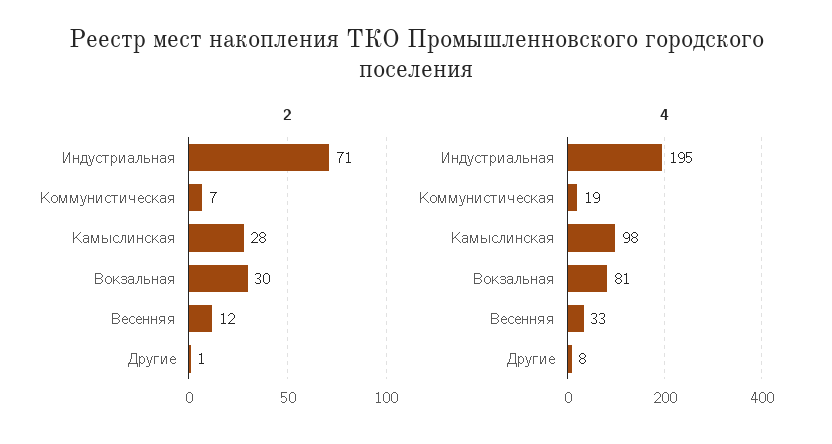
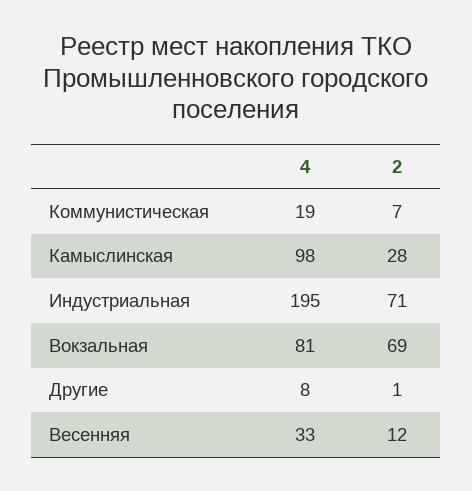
  {
    "2": {
      "Индустриальная": 71,
      "Коммунистическая": 7,
      "Камыслинская": 28,
-     "Вокзальная": 30,
+     "Вокзальная": 69,
      "Весенняя": 12,
      "Другие": 1
    },
    "4": {
      "Индустриальная": 195,
      "Коммунистическая": 19,
      "Камыслинская": 98,
      "Вокзальная": 81,
      "Весенняя": 33,
      "Другие": 8
    }
  }

